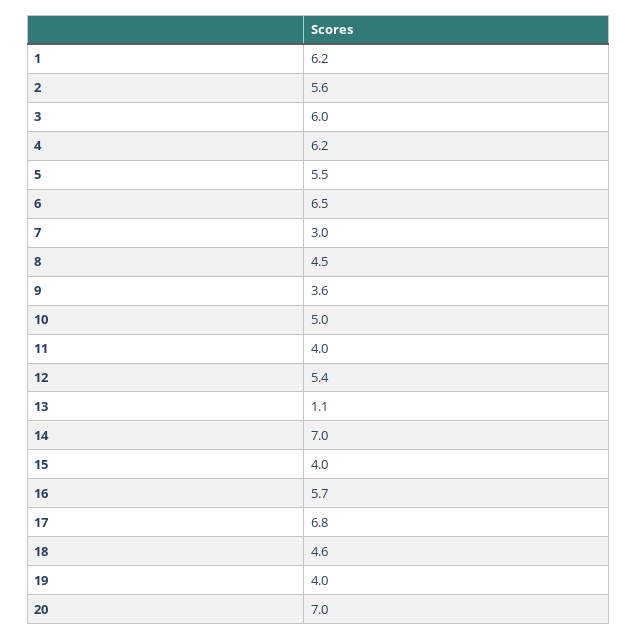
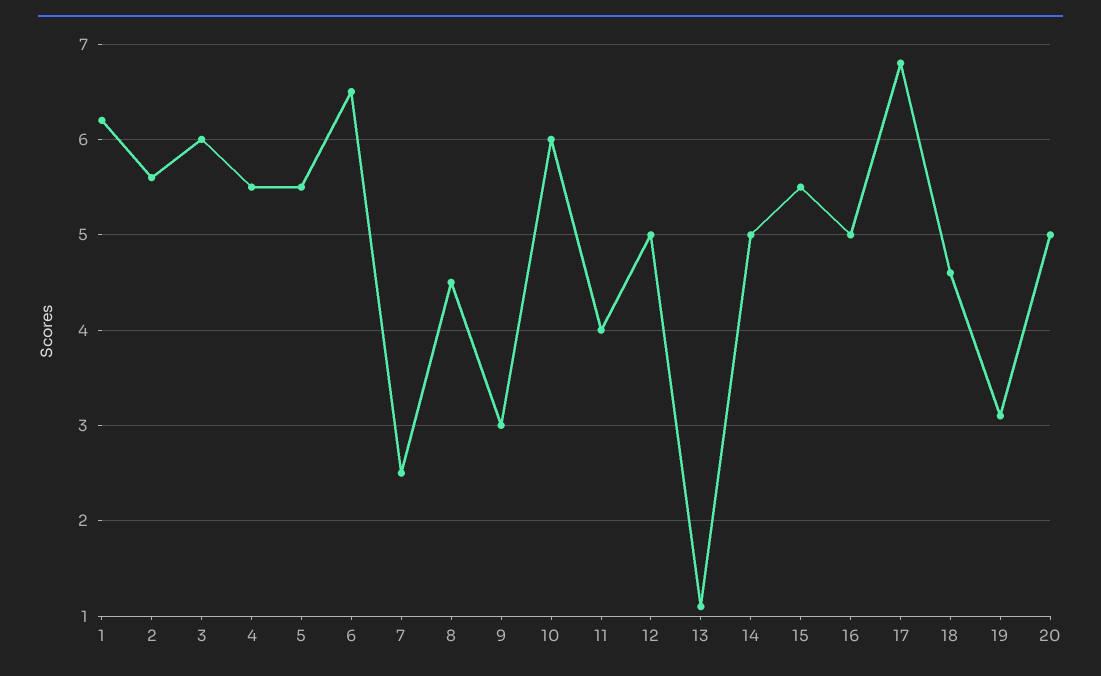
  {
    "1": 6.2,
    "2": 5.6,
    "3": 6,
-   "4": 6.2,
+   "4": 5.5,
    "5": 5.5,
    "6": 6.5,
-   "7": 3,
+   "7": 2.5,
    "8": 4.5,
-   "9": 3.6,
+   "9": 3,
-   "10": 5,
+   "10": 6,
    "11": 4,
-   "12": 5.4,
+   "12": 5,
    "13": 1.1,
-   "14": 7,
+   "14": 5,
-   "15": 4,
+   "15": 5.5,
-   "16": 5.7,
+   "16": 5,
    "17": 6.8,
    "18": 4.6,
-   "19": 4,
+   "19": 3.1,
-   "20": 7
+   "20": 5
  }

